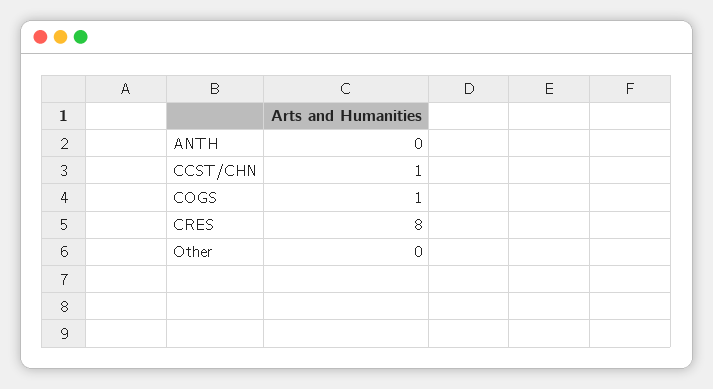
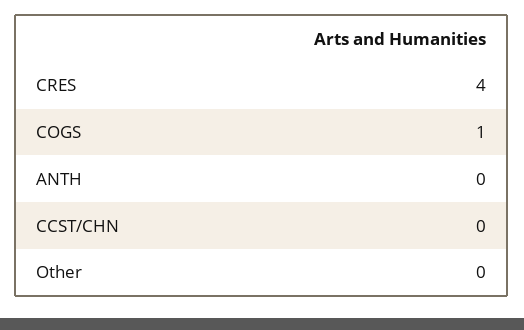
  {
    "ANTH": 0,
-   "CCST/CHN": 1,
+   "CCST/CHN": 0,
    "COGS": 1,
-   "CRES": 8,
+   "CRES": 4,
    "Other": 0
  }

